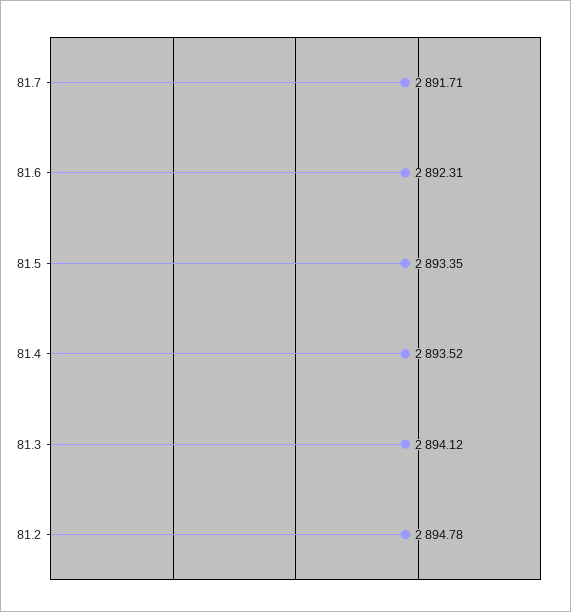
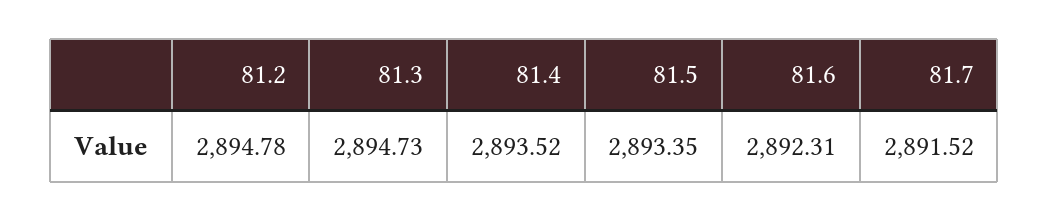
  {
-   "81.7": 2891.71,
+   "81.7": 2891.52,
    "81.6": 2892.31,
    "81.5": 2893.35,
    "81.4": 2893.52,
-   "81.3": 2894.12,
+   "81.3": 2894.73,
    "81.2": 2894.78
  }

